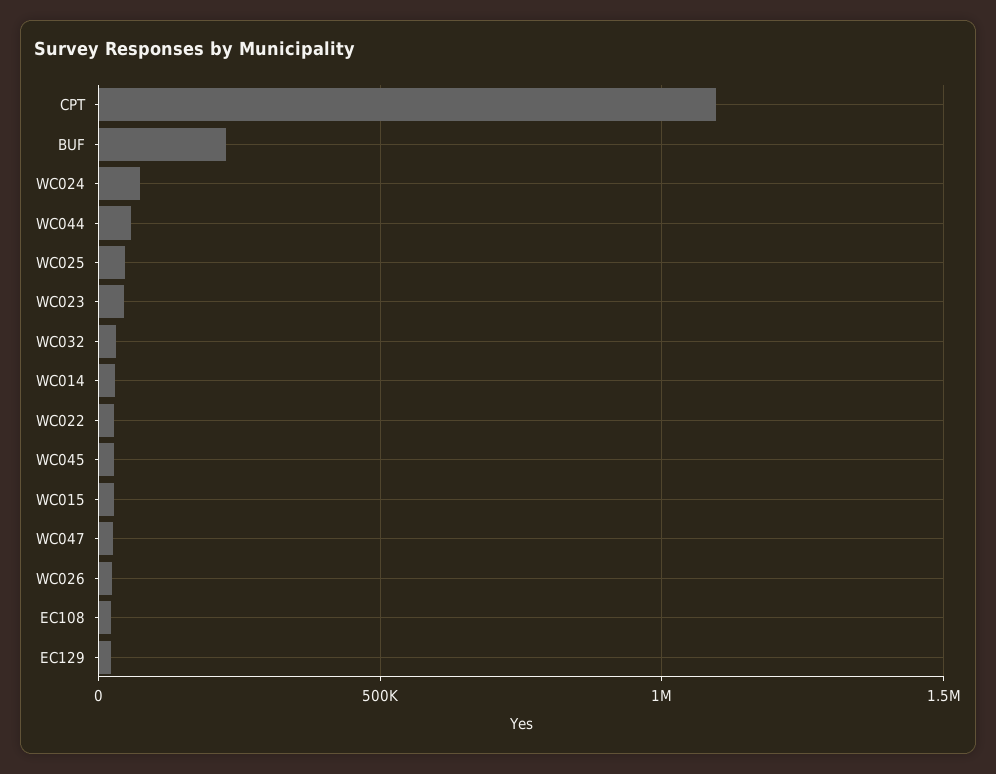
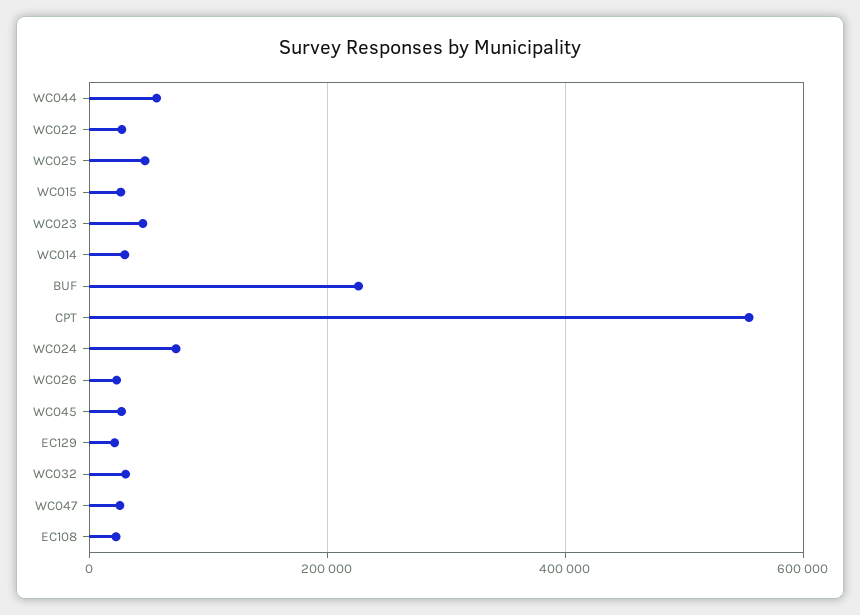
  {
-   "CPT": 1100000,
+   "CPT": 560000,
    "BUF": 220000,
    "WC024": 80000,
    "WC044": 60000,
    "WC025": 40000,
    "WC023": 40000,
    "WC032": 40000,
    "WC014": 20000,
    "WC022": 20000,
    "WC045": 20000,
    "WC015": 20000,
    "WC047": 20000,
    "WC026": 20000,
    "EC108": 20000,
    "EC129": 20000
  }

